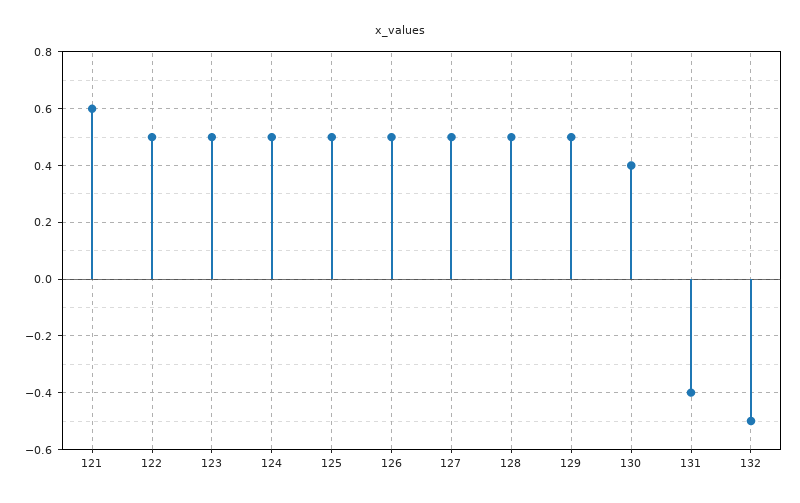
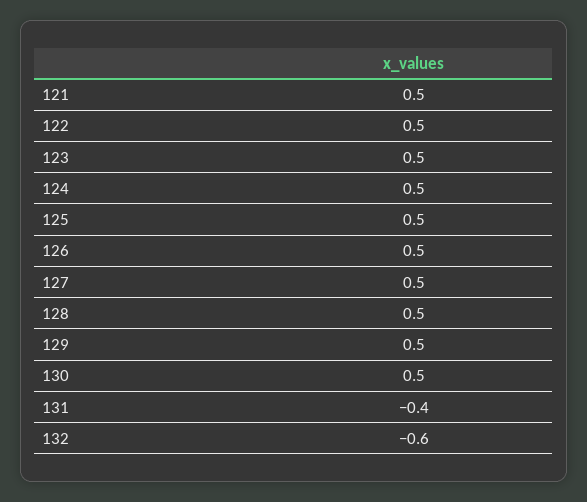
  {
-   "121": 0.6,
+   "121": 0.5,
    "122": 0.5,
    "123": 0.5,
    "124": 0.5,
    "125": 0.5,
    "126": 0.5,
    "127": 0.5,
    "128": 0.5,
    "129": 0.5,
-   "130": 0.4,
+   "130": 0.5,
    "131": -0.4,
-   "132": -0.5
+   "132": -0.6
  }

